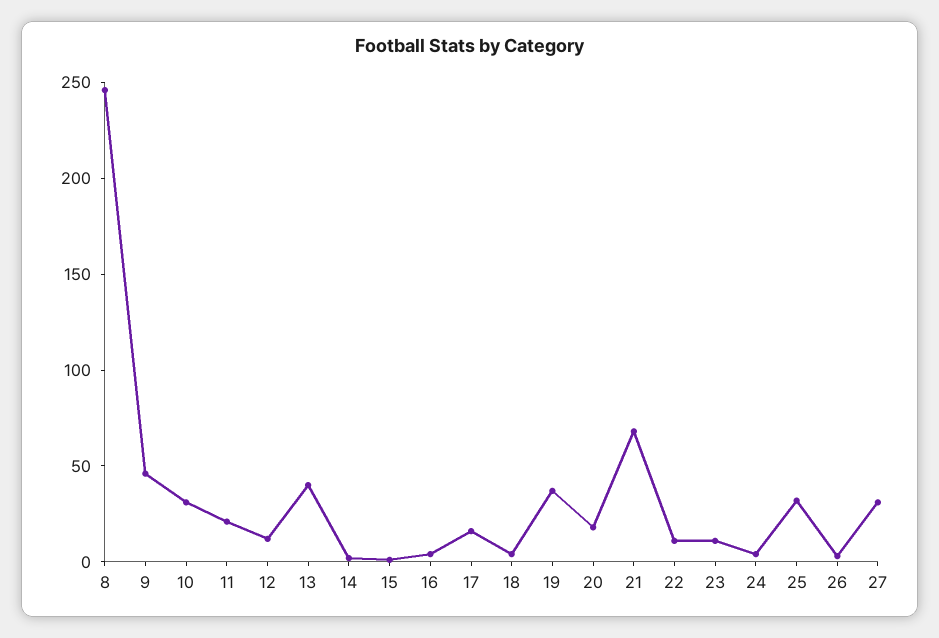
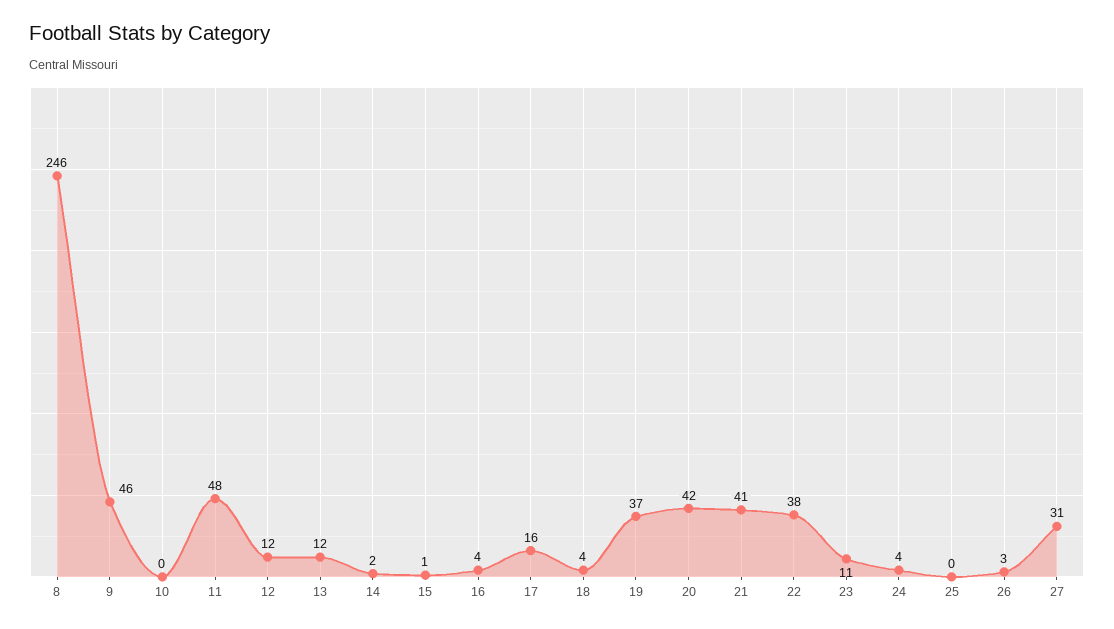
  {
    "8": 246,
    "9": 46,
-   "10": 30,
+   "10": 0,
-   "11": 20,
+   "11": 48,
    "12": 12,
-   "13": 40,
+   "13": 12,
    "14": 2,
    "15": 1,
    "16": 4,
    "17": 16,
    "18": 4,
    "19": 37,
-   "20": 20,
+   "20": 42,
-   "21": 70,
+   "21": 41,
-   "22": 10,
+   "22": 38,
    "23": 11,
    "24": 4,
-   "25": 30,
+   "25": 0,
    "26": 3,
    "27": 31
  }

